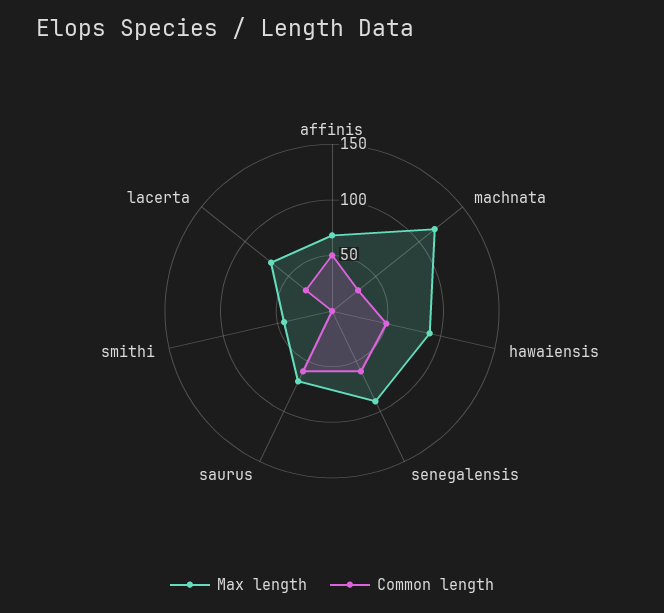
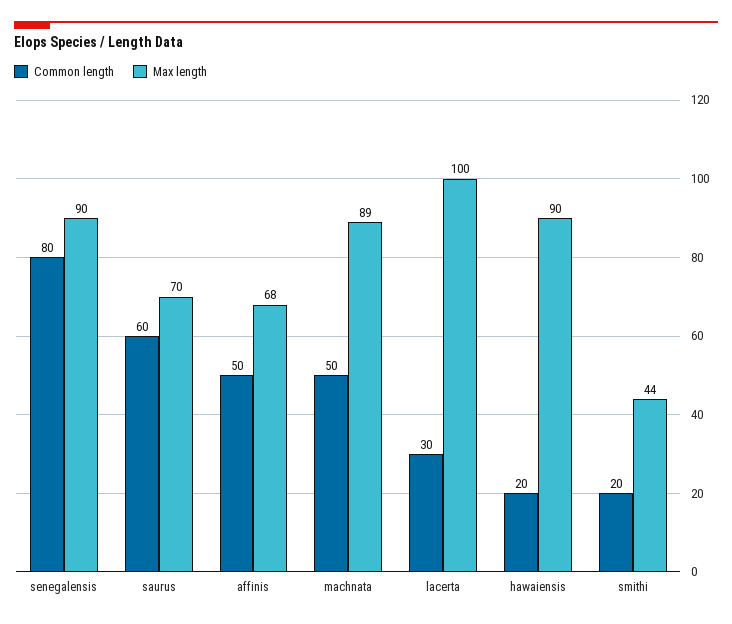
  {
    "Max length": {
      "affinis": 68,
-     "machnata": 120,
+     "machnata": 89,
      "hawaiensis": 90,
      "senegalensis": 90,
      "saurus": 70,
      "smithi": 44,
-     "lacerta": 70
+     "lacerta": 100
    },
    "Common length": {
      "affinis": 50,
-     "machnata": 30,
+     "machnata": 50,
-     "hawaiensis": 50,
+     "hawaiensis": 20,
-     "senegalensis": 60,
+     "senegalensis": 80,
      "saurus": 60,
-     "smithi": 0,
+     "smithi": 20,
      "lacerta": 30
    }
  }

